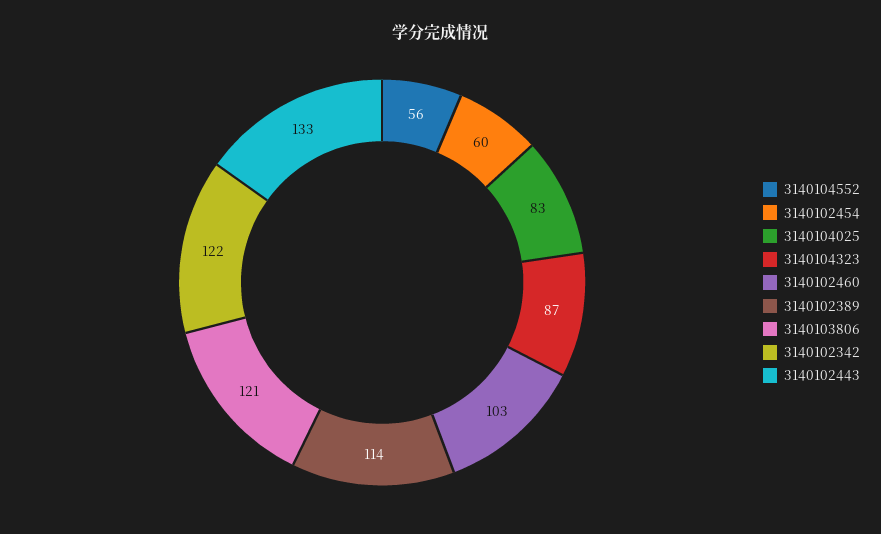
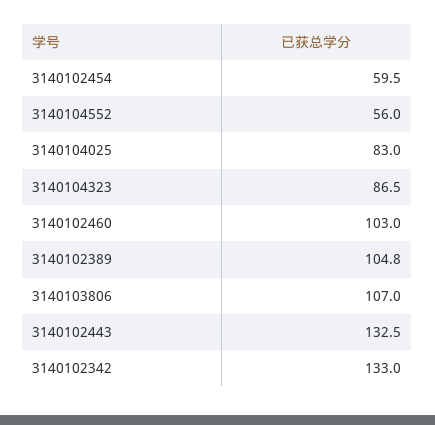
  {
    "3140104552": 56,
    "3140102454": 59.5,
    "3140104025": 83,
    "3140104323": 86.5,
    "3140102460": 103,
-   "3140102389": 114,
+   "3140102389": 104.8,
-   "3140103806": 121,
+   "3140103806": 107,
-   "3140102342": 122,
+   "3140102342": 133,
    "3140102443": 132.5
  }

